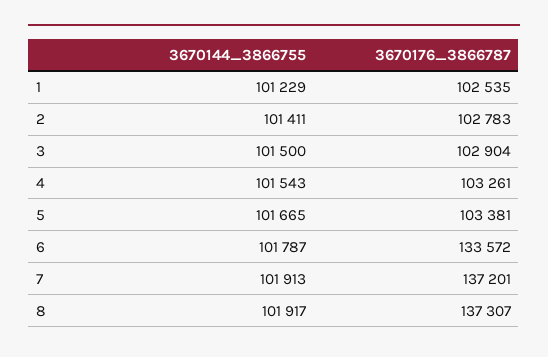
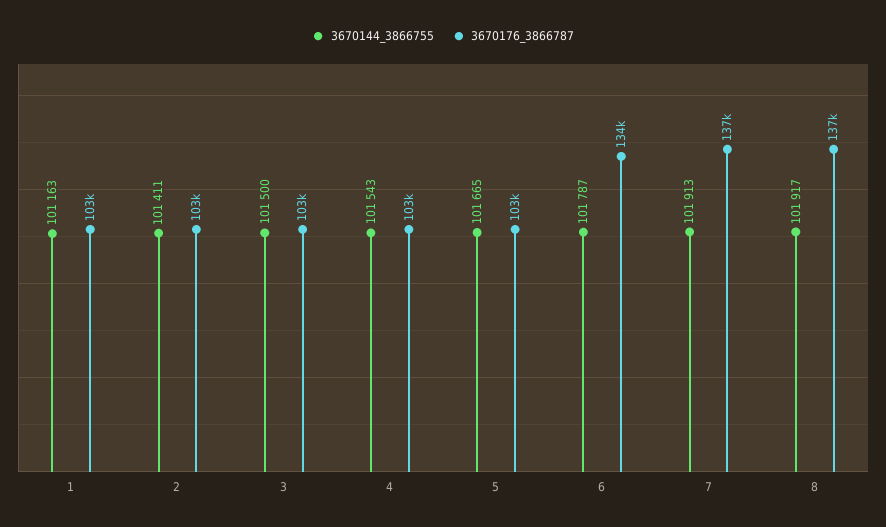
  {
    "3670144_3866755": {
-     "1": 101229,
+     "1": 101163,
      "2": 101411,
      "3": 101500,
      "4": 101543,
      "5": 101665,
      "6": 101787,
      "7": 101913,
      "8": 101917
    },
    "3670176_3866787": {
      "1": 102535,
      "2": 102783,
      "3": 102904,
      "4": 103261,
      "5": 103381,
      "6": 133572,
      "7": 137201,
      "8": 137307
    }
  }

